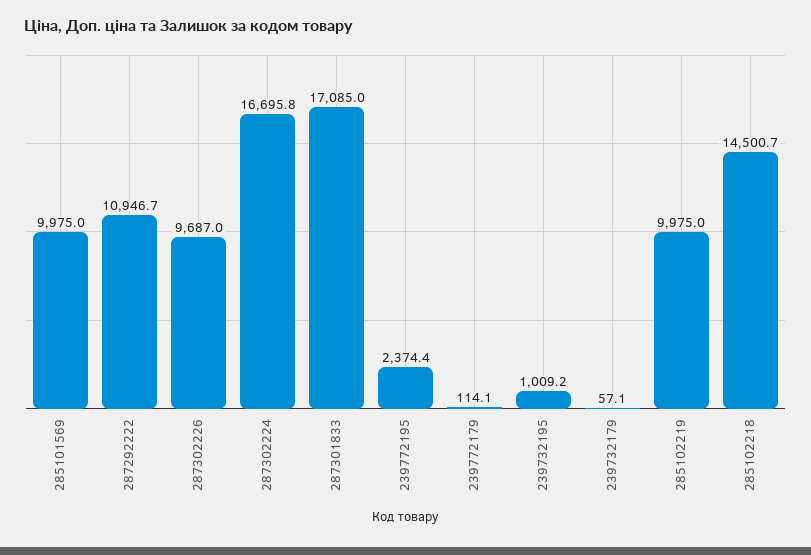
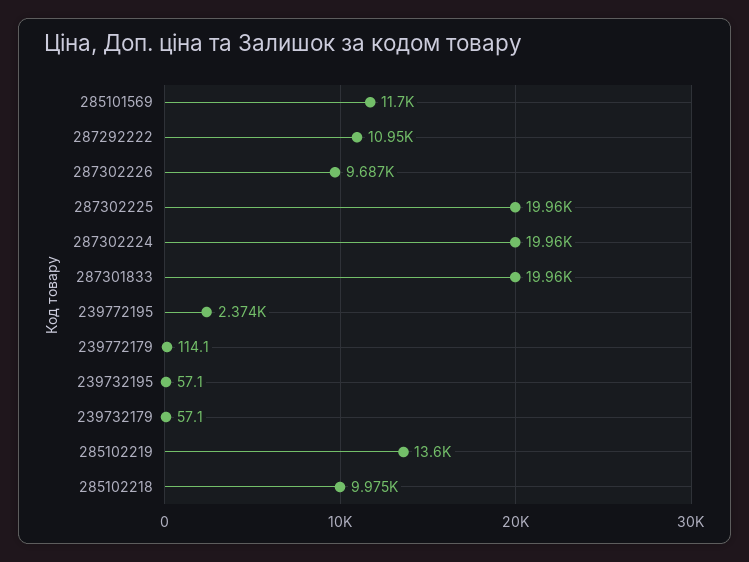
  {
-   "285101569": 9975,
+   "285101569": 11700,
    "287292222": 10946.7,
    "287302226": 9687,
-   "287302224": 16695.8,
+   "287302224": 19960,
-   "287301833": 17085,
+   "287301833": 19960,
    "239772195": 2374.4,
    "239772179": 114.1,
-   "239732195": 1009.2,
+   "239732195": 57.1,
    "239732179": 57.1,
-   "285102219": 9975,
+   "285102219": 13600,
-   "285102218": 14500.7
+   "285102218": 9975,
+   "287302225": 19960
  }

